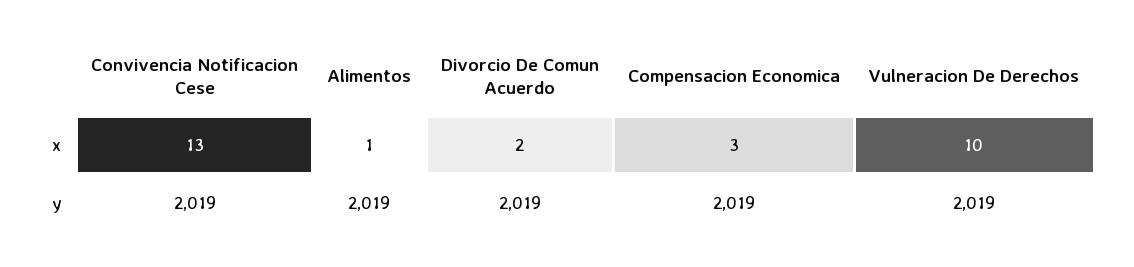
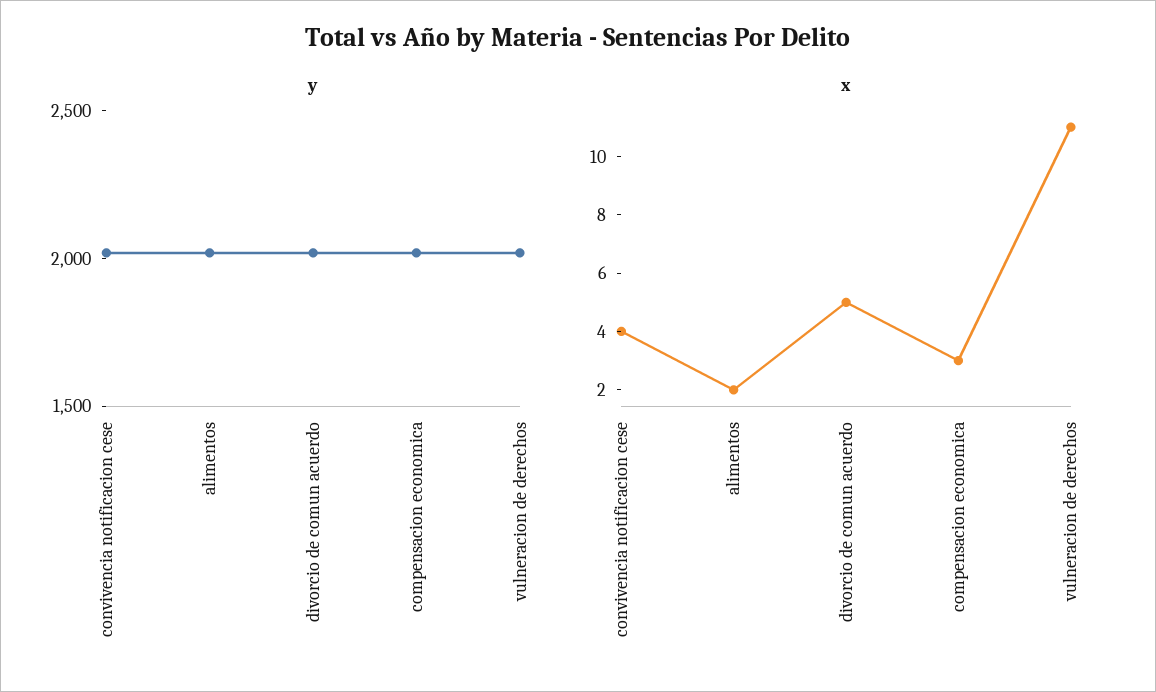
  {
    "x": {
-     "Convivencia Notificacion Cese": 13,
+     "Convivencia Notificacion Cese": 4,
-     "Alimentos": 1,
+     "Alimentos": 2,
-     "Divorcio De Comun Acuerdo": 2,
+     "Divorcio De Comun Acuerdo": 5,
      "Compensacion Economica": 3,
-     "Vulneracion De Derechos": 10
+     "Vulneracion De Derechos": 11
    },
    "y": {
      "Convivencia Notificacion Cese": 2019,
      "Alimentos": 2019,
      "Divorcio De Comun Acuerdo": 2019,
      "Compensacion Economica": 2019,
      "Vulneracion De Derechos": 2019
    }
  }

